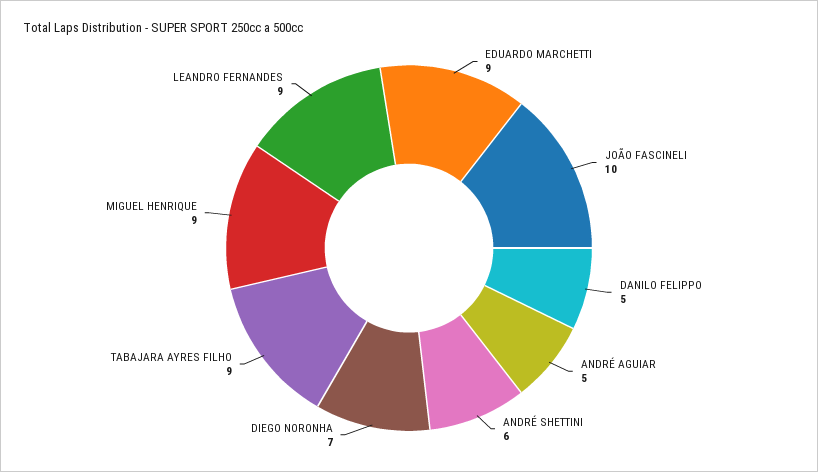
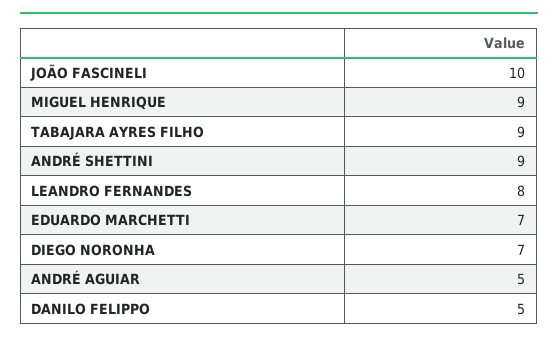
  {
-   "EDUARDO MARCHETTI": 9,
+   "EDUARDO MARCHETTI": 7,
    "JOÃO FASCINELI": 10,
    "DANILO FELIPPO": 5,
    "ANDRÉ AGUIAR": 5,
-   "ANDRÉ SHETTINI": 6,
+   "ANDRÉ SHETTINI": 9,
    "DIEGO NORONHA": 7,
    "TABAJARA AYRES FILHO": 9,
    "MIGUEL HENRIQUE": 9,
-   "LEANDRO FERNANDES": 9
+   "LEANDRO FERNANDES": 8
  }

